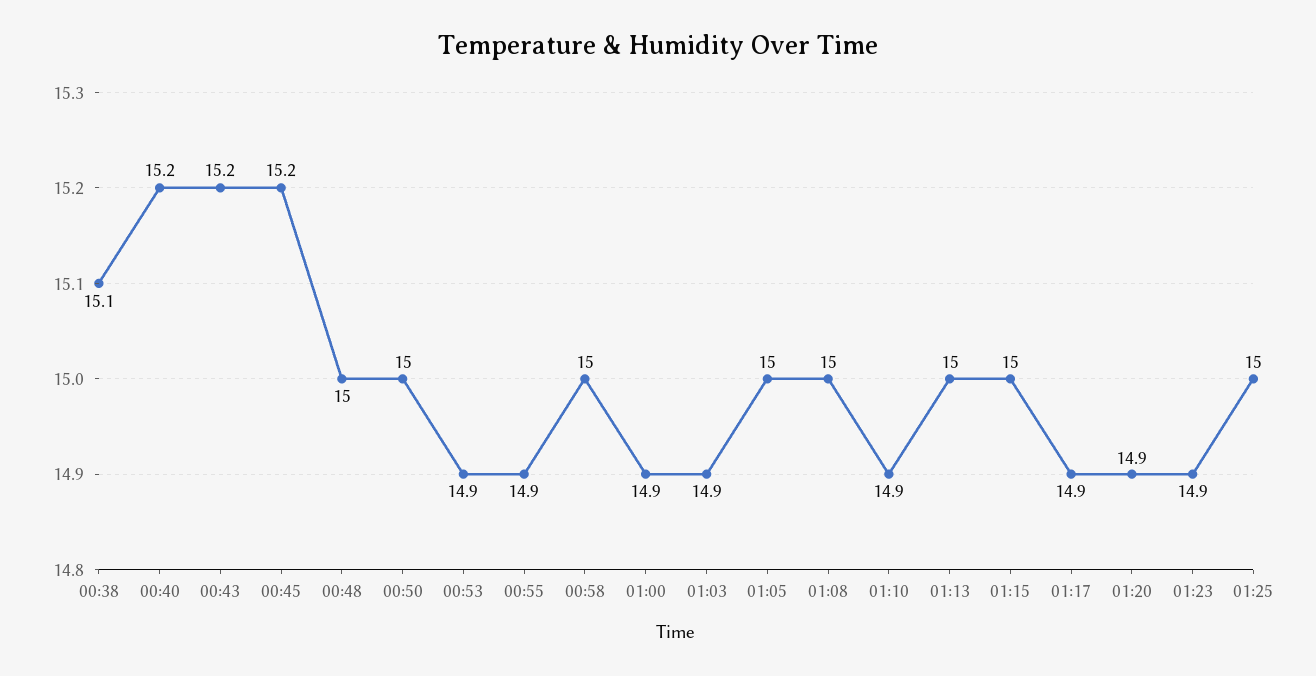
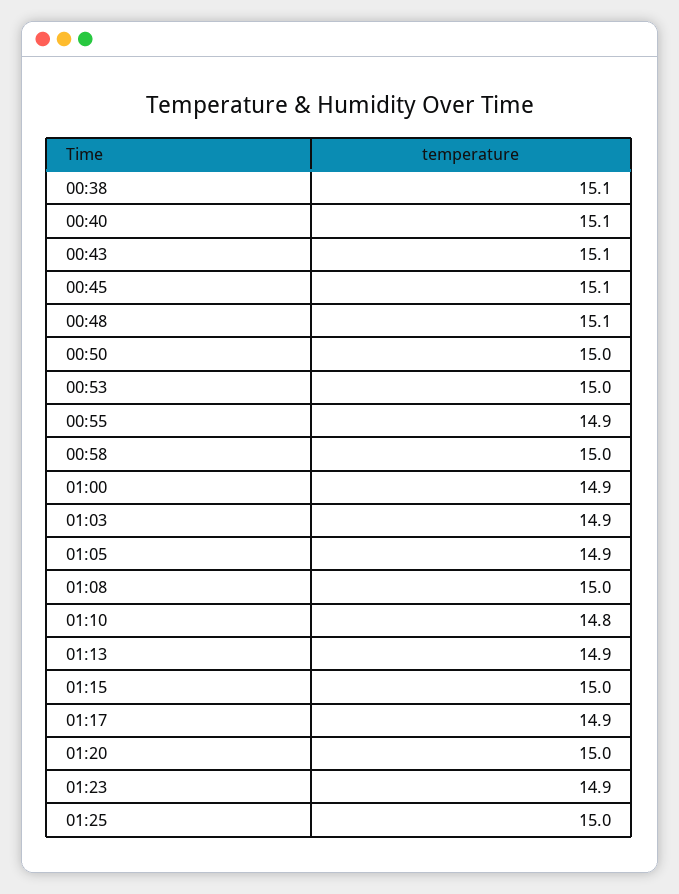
  {
    "00:38": 15.1,
-   "00:40": 15.2,
+   "00:40": 15.1,
-   "00:43": 15.2,
+   "00:43": 15.1,
-   "00:45": 15.2,
+   "00:45": 15.1,
-   "00:48": 15,
+   "00:48": 15.1,
    "00:50": 15,
-   "00:53": 14.9,
+   "00:53": 15,
    "00:55": 14.9,
    "00:58": 15,
    "01:00": 14.9,
    "01:03": 14.9,
-   "01:05": 15,
+   "01:05": 14.9,
    "01:08": 15,
-   "01:10": 14.9,
+   "01:10": 14.8,
-   "01:13": 15,
+   "01:13": 14.9,
    "01:15": 15,
    "01:17": 14.9,
-   "01:20": 14.9,
+   "01:20": 15,
    "01:23": 14.9,
    "01:25": 15
  }

